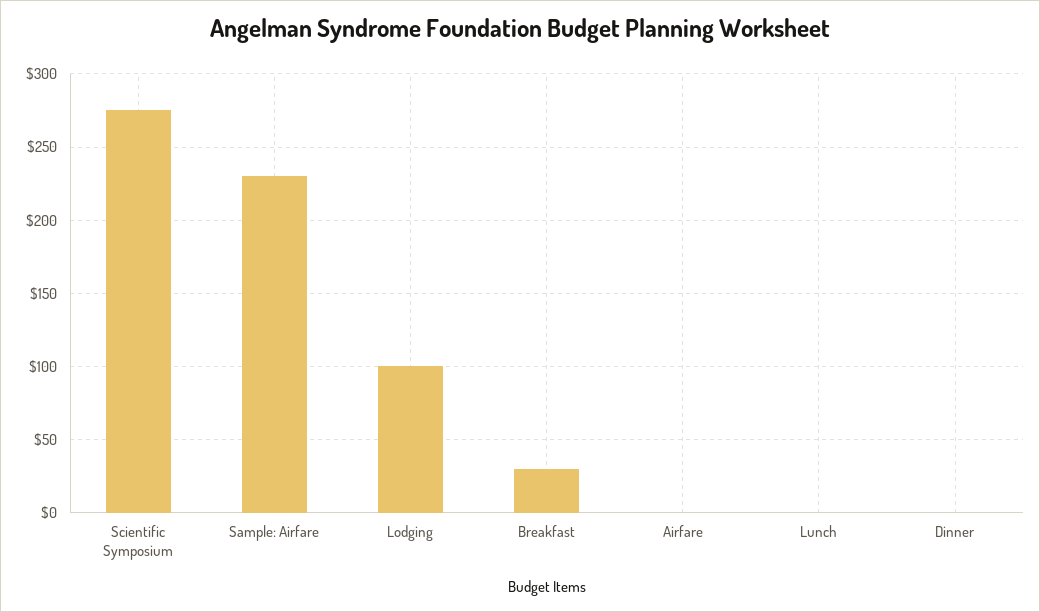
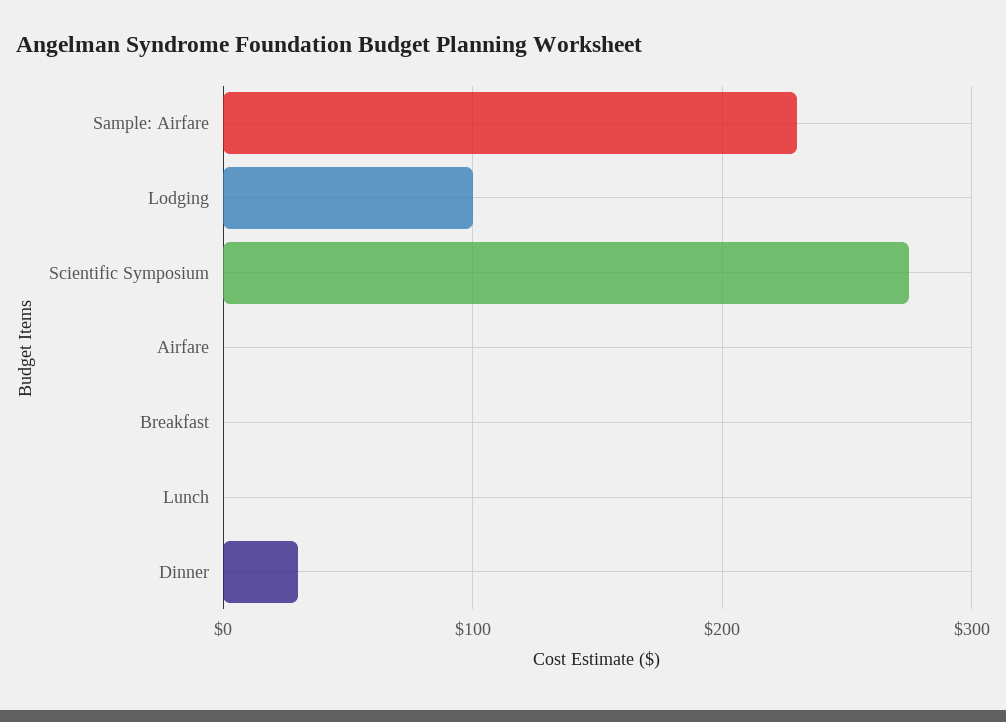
  {
    "Scientific Symposium": 275,
    "Sample: Airfare": 230,
    "Lodging": 100,
-   "Breakfast": 30,
+   "Breakfast": 0,
    "Airfare": 0,
    "Lunch": 0,
-   "Dinner": 0
+   "Dinner": 30
  }

